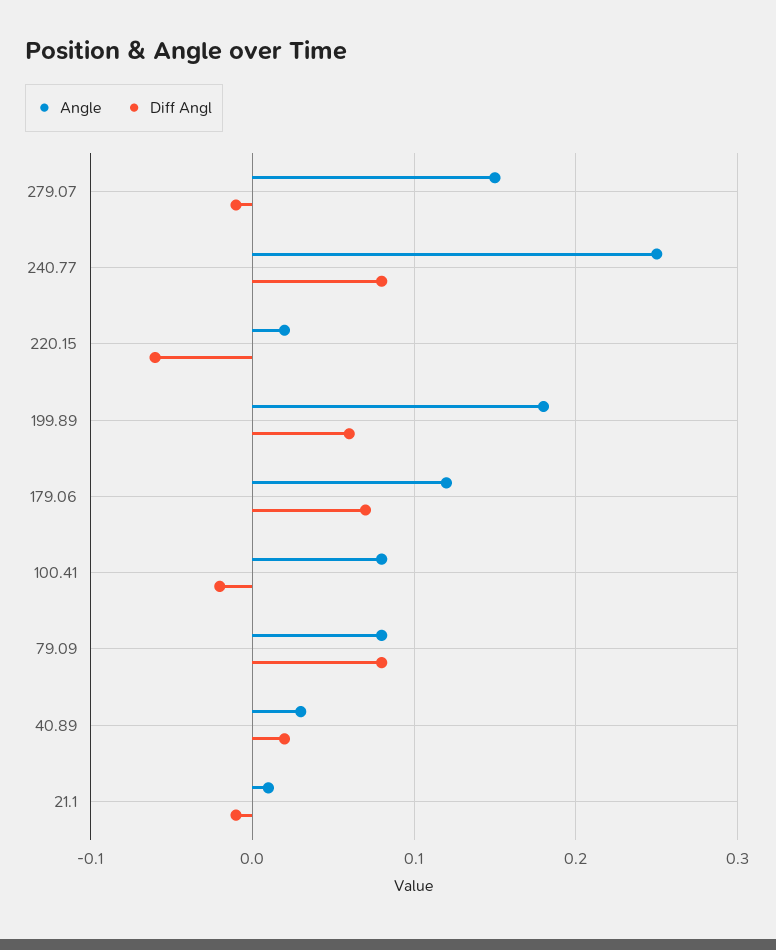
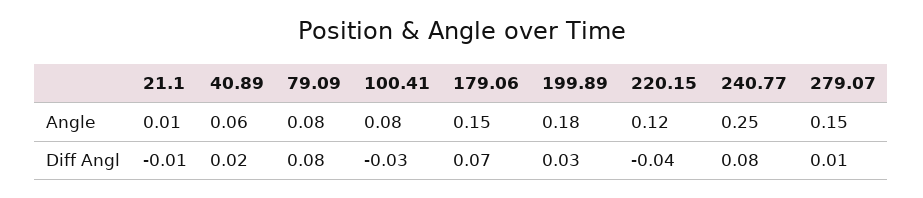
  {
    "Angle": {
      "279.07": 0.15,
      "240.77": 0.25,
-     "220.15": 0.02,
+     "220.15": 0.12,
      "199.89": 0.18,
-     "179.06": 0.12,
+     "179.06": 0.15,
      "100.41": 0.08,
      "79.09": 0.08,
-     "40.89": 0.03,
+     "40.89": 0.06,
      "21.1": 0.01
    },
    "Diff Angl": {
-     "279.07": -0.01,
+     "279.07": 0.01,
      "240.77": 0.08,
-     "220.15": -0.06,
+     "220.15": -0.04,
-     "199.89": 0.06,
+     "199.89": 0.03,
      "179.06": 0.07,
-     "100.41": -0.02,
+     "100.41": -0.03,
      "79.09": 0.08,
      "40.89": 0.02,
      "21.1": -0.01
    }
  }

